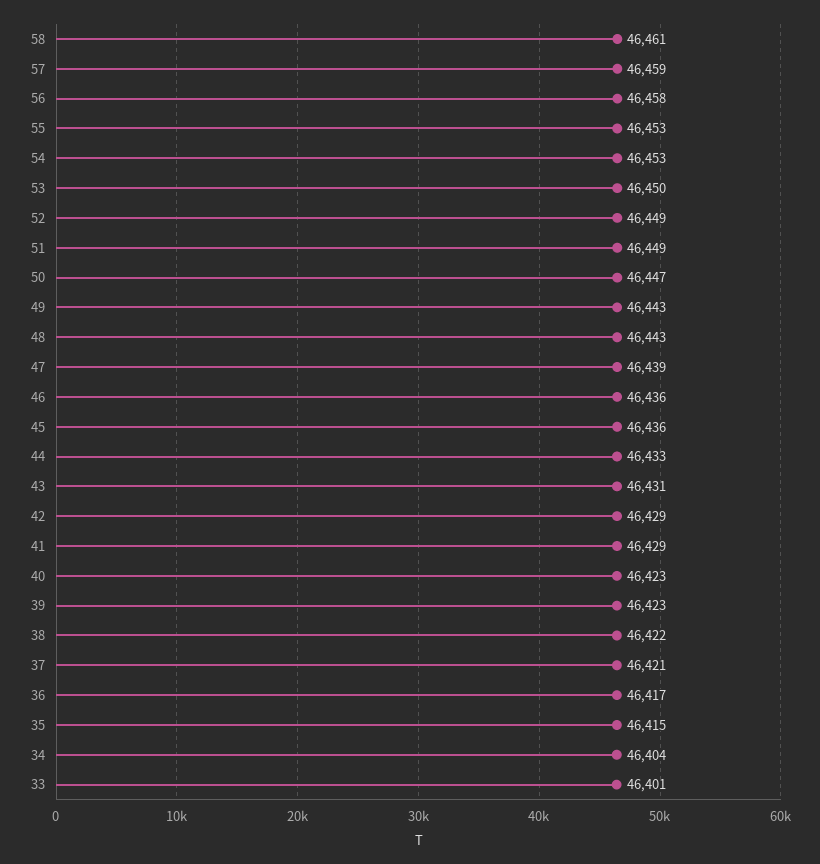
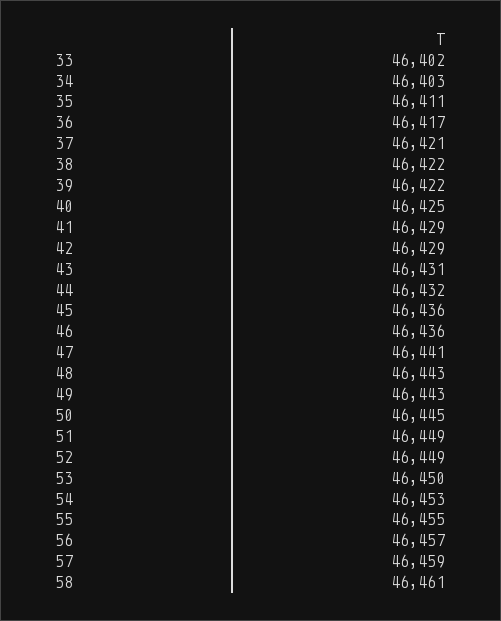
  {
    "58": 46461,
    "57": 46459,
-   "56": 46458,
+   "56": 46457,
-   "55": 46453,
+   "55": 46455,
    "54": 46453,
    "53": 46450,
    "52": 46449,
    "51": 46449,
-   "50": 46447,
+   "50": 46445,
    "49": 46443,
    "48": 46443,
-   "47": 46439,
+   "47": 46441,
    "46": 46436,
    "45": 46436,
-   "44": 46433,
+   "44": 46432,
    "43": 46431,
    "42": 46429,
    "41": 46429,
-   "40": 46423,
+   "40": 46425,
-   "39": 46423,
+   "39": 46422,
    "38": 46422,
    "37": 46421,
    "36": 46417,
-   "35": 46415,
+   "35": 46411,
-   "34": 46404,
+   "34": 46403,
-   "33": 46401
+   "33": 46402
  }

